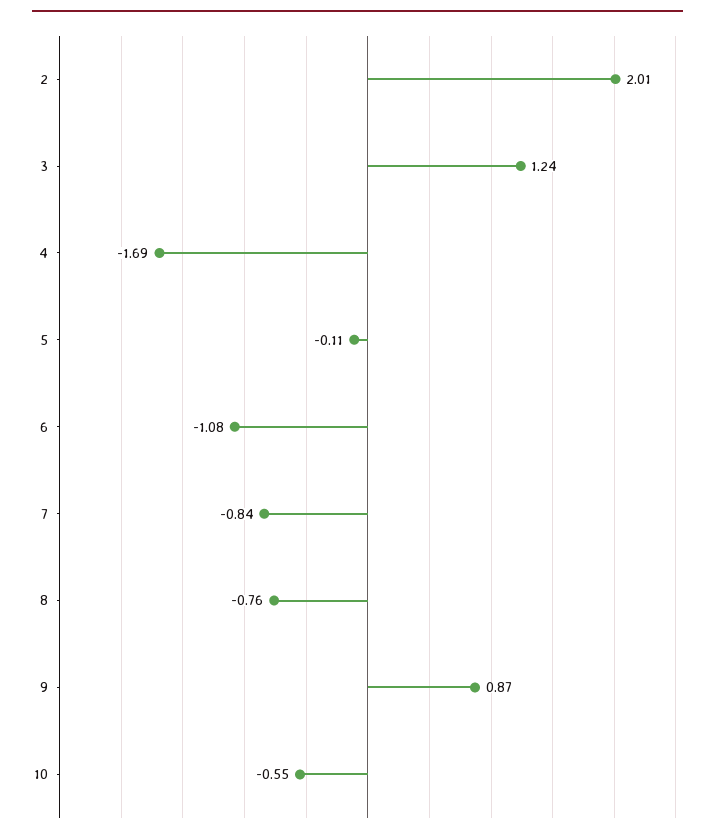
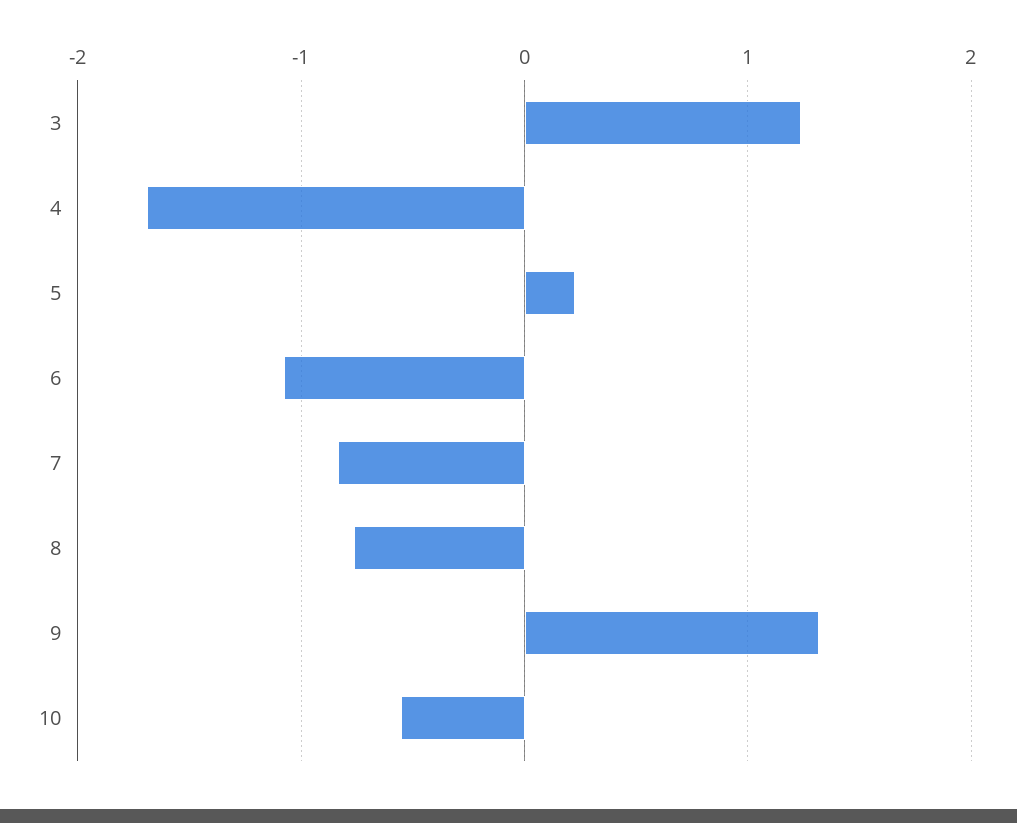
  {
-   "2": 2.01,
    "3": 1.24,
    "4": -1.69,
-   "5": -0.11,
+   "5": 0.2,
    "6": -1.08,
    "7": -0.84,
    "8": -0.76,
-   "9": 0.87,
+   "9": 1.3,
    "10": -0.55
  }

